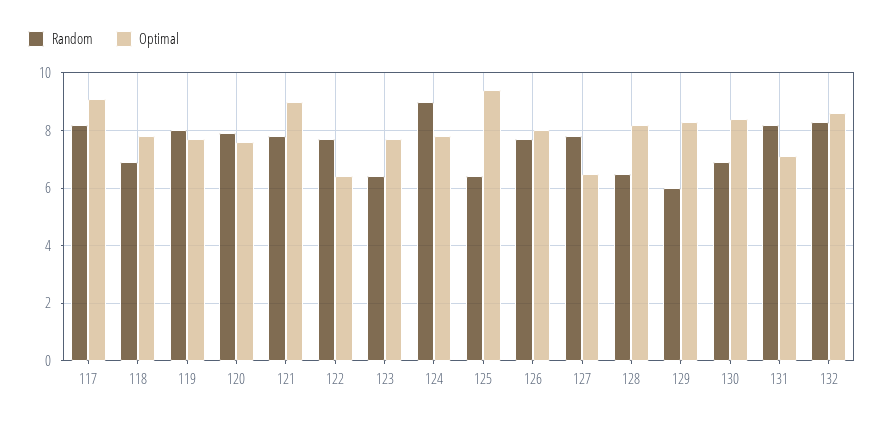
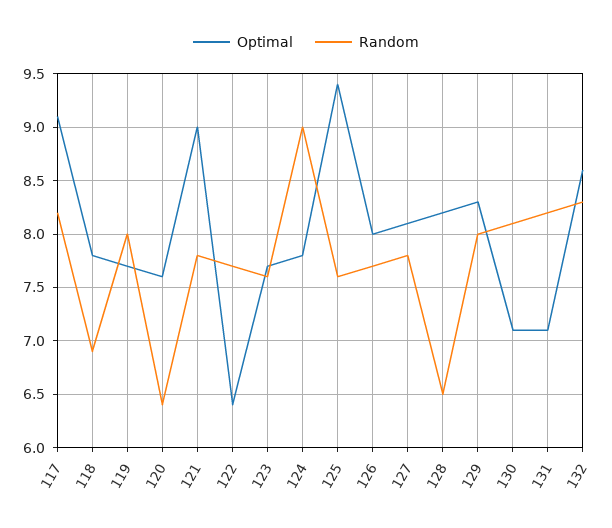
  {
    "Random": {
      "117": 8.2,
      "118": 6.9,
      "119": 8,
-     "120": 8,
+     "120": 6.4,
      "121": 7.8,
      "122": 7.7,
-     "123": 6.5,
+     "123": 7.6,
      "124": 9,
-     "125": 6.5,
+     "125": 7.6,
      "126": 7.7,
      "127": 7.8,
      "128": 6.5,
-     "129": 6,
+     "129": 8,
-     "130": 7,
+     "130": 8.1,
      "131": 8.2,
      "132": 8.3
    },
    "Optimal": {
      "117": 9.1,
      "118": 7.8,
      "119": 7.7,
      "120": 7.6,
      "121": 9,
      "122": 6.4,
      "123": 7.7,
      "124": 7.8,
      "125": 9.4,
      "126": 8,
-     "127": 6.5,
+     "127": 8.1,
      "128": 8.2,
      "129": 8.3,
-     "130": 8.5,
+     "130": 7.1,
      "131": 7.1,
      "132": 8.6
    }
  }

